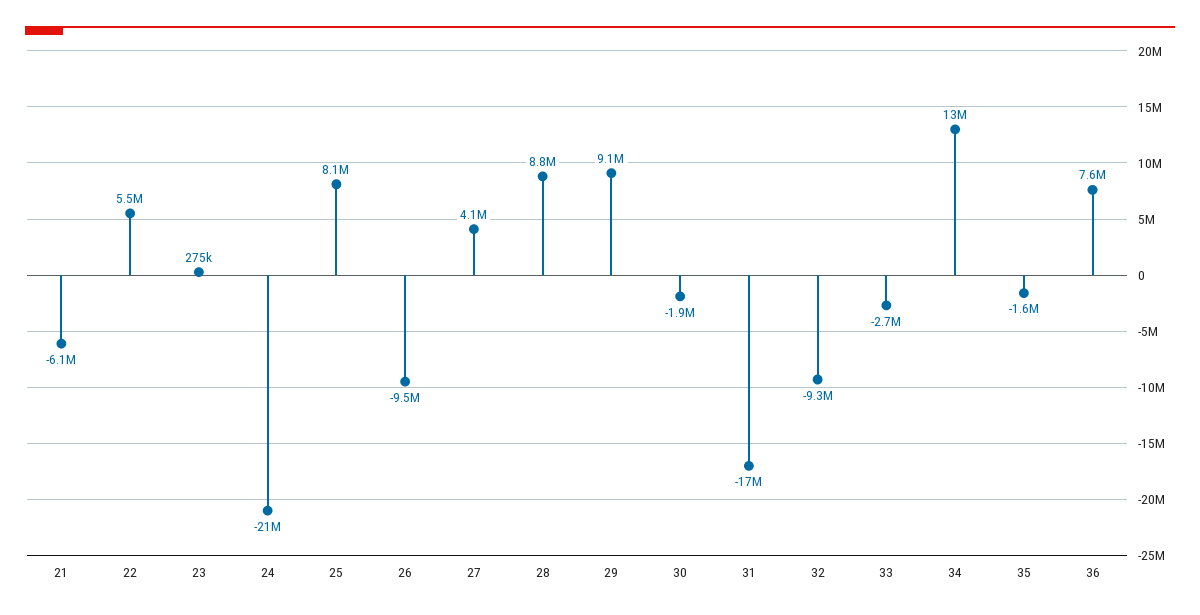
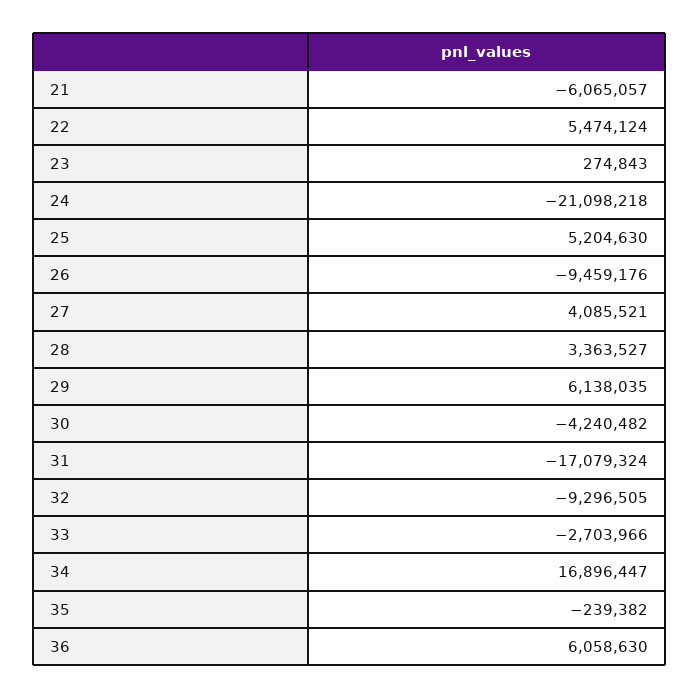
  {
    "21": -6065057,
    "22": 5474124,
    "23": 274843,
    "24": -21098218,
-   "25": 8100000,
+   "25": 5204630,
    "26": -9459176,
    "27": 4085521,
-   "28": 8800000,
+   "28": 3363527,
-   "29": 9100000,
+   "29": 6138035,
-   "30": -1900000,
+   "30": -4240482,
    "31": -17079324,
    "32": -9296505,
    "33": -2703966,
-   "34": 13000000,
+   "34": 16896447,
-   "35": -1600000,
+   "35": -239382,
-   "36": 7600000
+   "36": 6058630
  }

